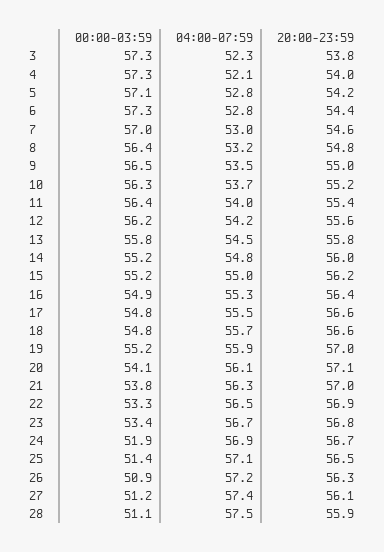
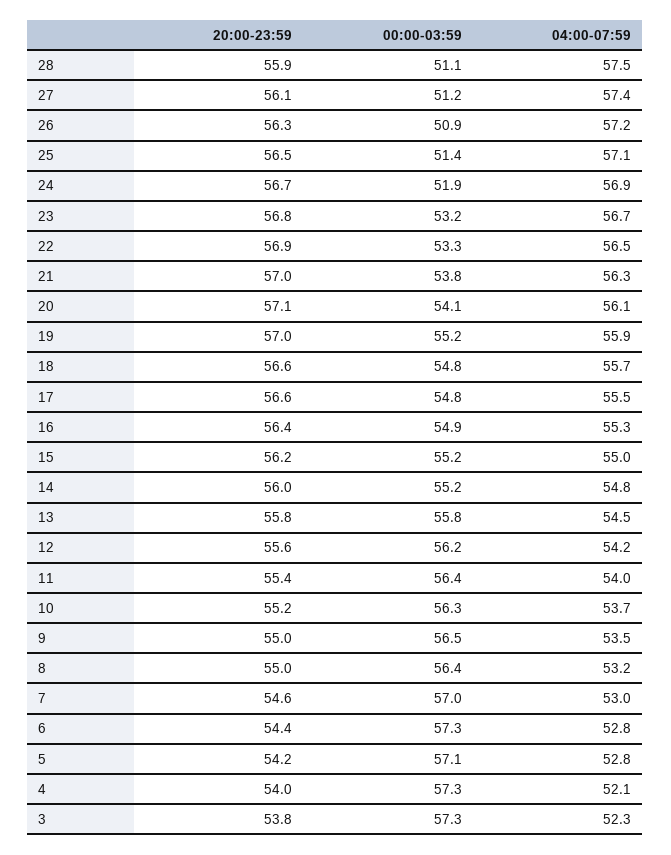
  {
    "00:00-03:59": {
      "3": 57.3,
      "4": 57.3,
      "5": 57.1,
      "6": 57.3,
      "7": 57,
      "8": 56.4,
      "9": 56.5,
      "10": 56.3,
      "11": 56.4,
      "12": 56.2,
      "13": 55.8,
      "14": 55.2,
      "15": 55.2,
      "16": 54.9,
      "17": 54.8,
      "18": 54.8,
      "19": 55.2,
      "20": 54.1,
      "21": 53.8,
      "22": 53.3,
-     "23": 53.4,
+     "23": 53.2,
      "24": 51.9,
      "25": 51.4,
      "26": 50.9,
      "27": 51.2,
      "28": 51.1
    },
    "04:00-07:59": {
      "3": 52.3,
      "4": 52.1,
      "5": 52.8,
      "6": 52.8,
      "7": 53,
      "8": 53.2,
      "9": 53.5,
      "10": 53.7,
      "11": 54,
      "12": 54.2,
      "13": 54.5,
      "14": 54.8,
      "15": 55,
      "16": 55.3,
      "17": 55.5,
      "18": 55.7,
      "19": 55.9,
      "20": 56.1,
      "21": 56.3,
      "22": 56.5,
      "23": 56.7,
      "24": 56.9,
      "25": 57.1,
      "26": 57.2,
      "27": 57.4,
      "28": 57.5
    },
    "20:00-23:59": {
      "3": 53.8,
      "4": 54,
      "5": 54.2,
      "6": 54.4,
      "7": 54.6,
-     "8": 54.8,
+     "8": 55,
      "9": 55,
      "10": 55.2,
      "11": 55.4,
      "12": 55.6,
      "13": 55.8,
      "14": 56,
      "15": 56.2,
      "16": 56.4,
      "17": 56.6,
      "18": 56.6,
      "19": 57,
      "20": 57.1,
      "21": 57,
      "22": 56.9,
      "23": 56.8,
      "24": 56.7,
      "25": 56.5,
      "26": 56.3,
      "27": 56.1,
      "28": 55.9
    }
  }

